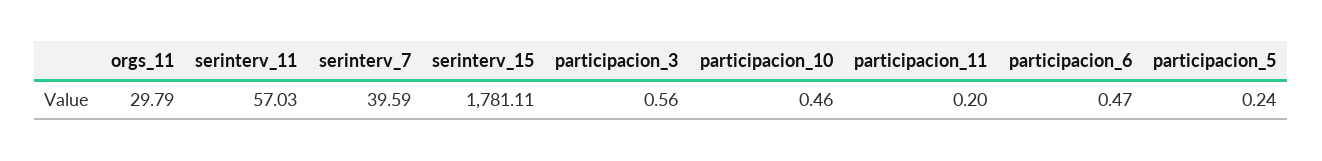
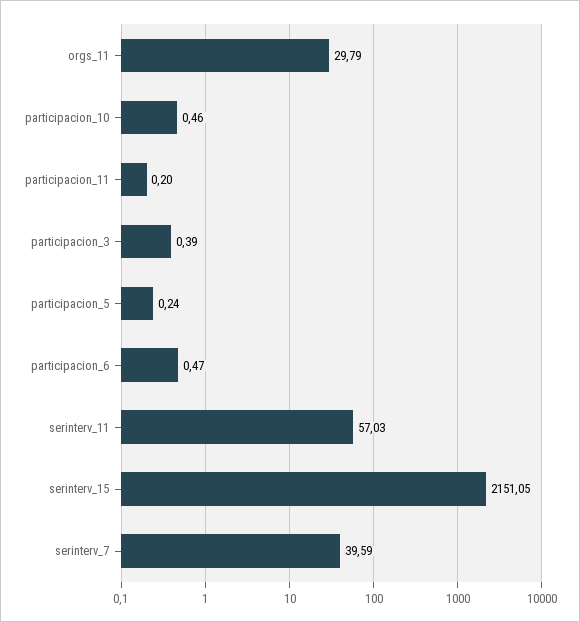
  {
    "orgs_11": 29.79,
    "serinterv_11": 57.03,
    "serinterv_7": 39.59,
-   "serinterv_15": 1781.11,
+   "serinterv_15": 2151.05,
-   "participacion_3": 0.56,
+   "participacion_3": 0.39,
    "participacion_10": 0.46,
    "participacion_11": 0.2,
    "participacion_6": 0.47,
    "participacion_5": 0.24
  }

